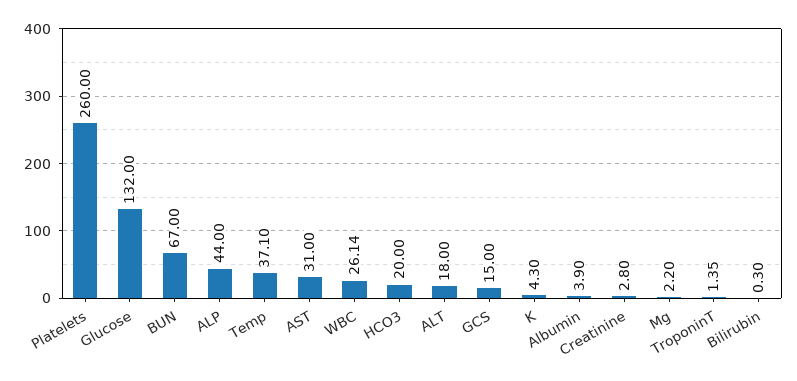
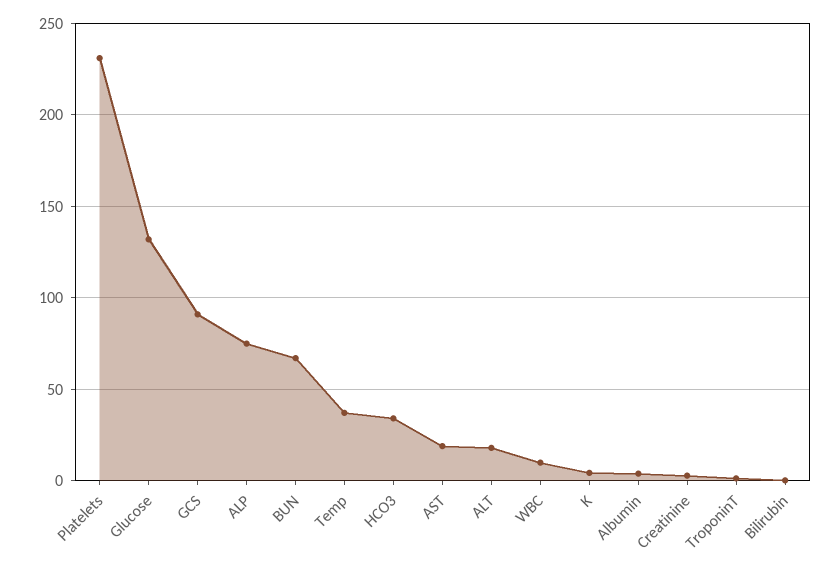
  {
-   "Platelets": 260,
+   "Platelets": 230,
    "Glucose": 132,
    "BUN": 67,
-   "ALP": 44,
+   "ALP": 75,
    "Temp": 37.1,
-   "AST": 31,
+   "AST": 20,
-   "WBC": 26.14,
+   "WBC": 10,
-   "HCO3": 20,
+   "HCO3": 35,
    "ALT": 18,
-   "GCS": 15,
+   "GCS": 90,
    "K": 4.3,
    "Albumin": 3.9,
    "Creatinine": 2.8,
-   "Mg": 2.2,
    "TroponinT": 1.35,
    "Bilirubin": 0.3
  }

